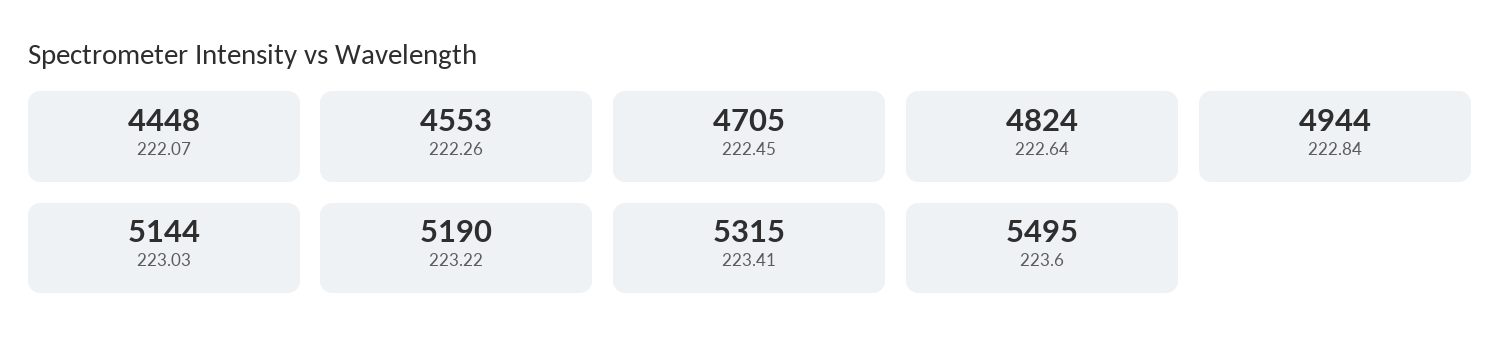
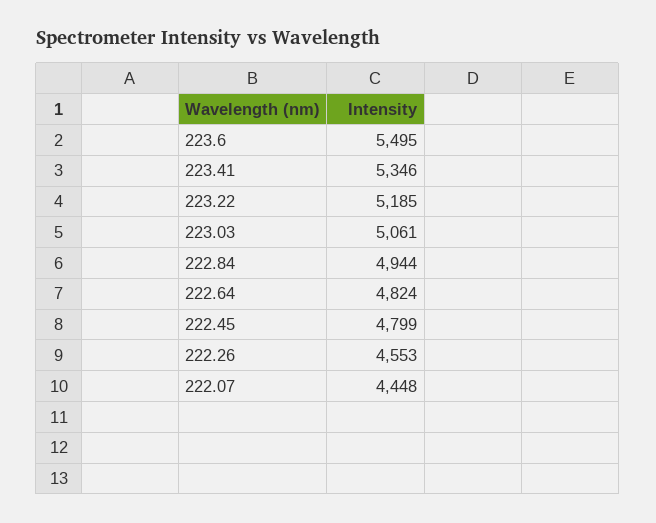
  {
    "222.07": 4448,
    "222.26": 4553,
-   "222.45": 4705,
+   "222.45": 4799,
    "222.64": 4824,
    "222.84": 4944,
-   "223.03": 5144,
+   "223.03": 5061,
-   "223.22": 5190,
+   "223.22": 5185,
-   "223.41": 5315,
+   "223.41": 5346,
    "223.6": 5495
  }

